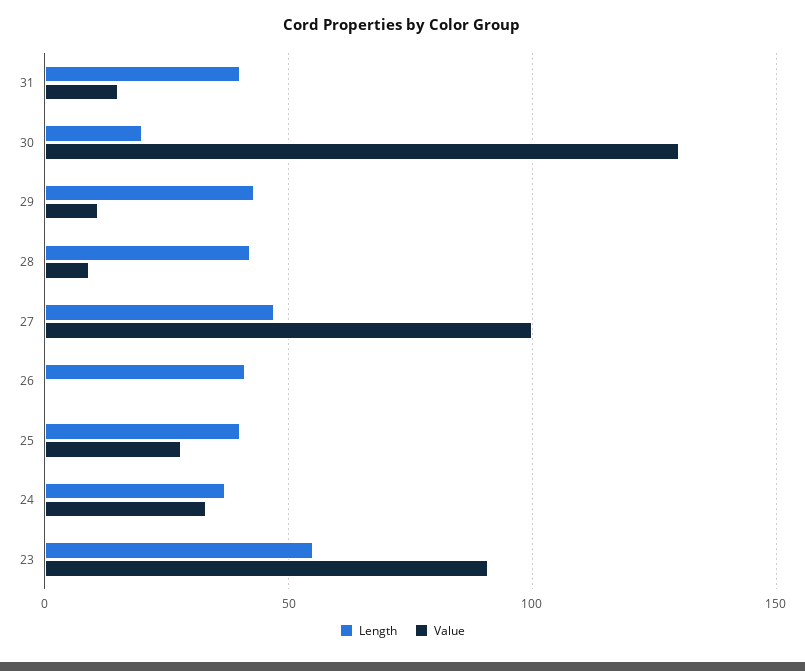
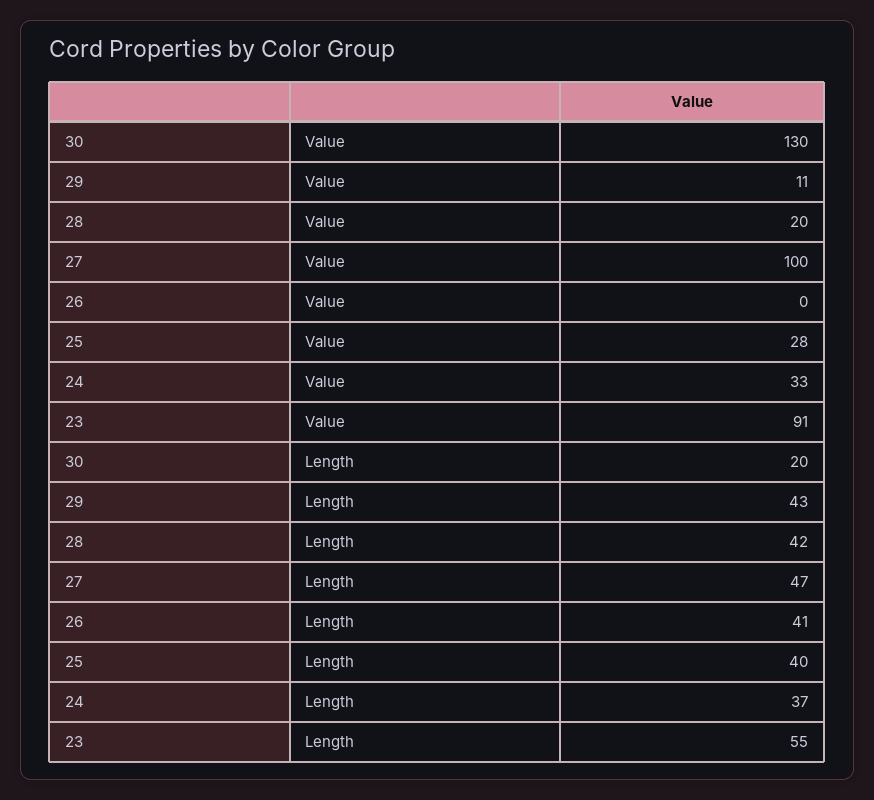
  {
    "Length": {
-     "31": 40,
      "30": 20,
      "29": 43,
      "28": 42,
      "27": 47,
      "26": 41,
      "25": 40,
      "24": 37,
      "23": 55
    },
    "Value": {
-     "31": 15,
      "30": 130,
      "29": 11,
-     "28": 10,
+     "28": 20,
      "27": 100,
      "26": 0,
      "25": 28,
      "24": 33,
      "23": 91
    }
  }

